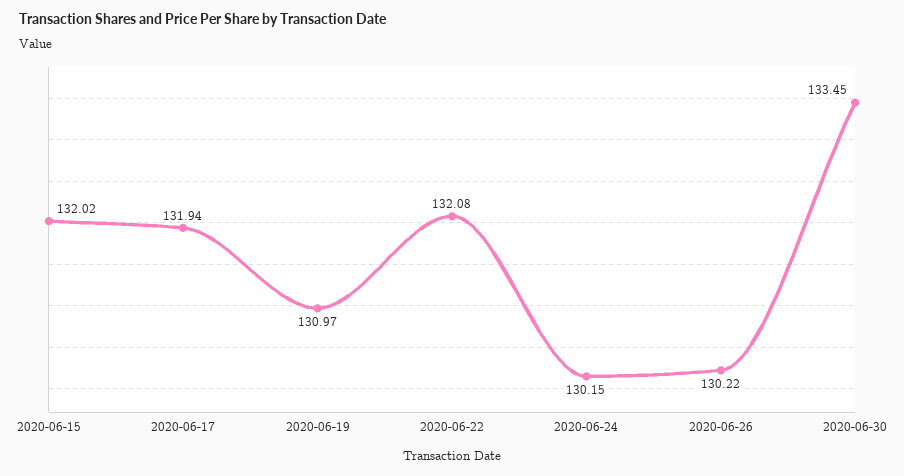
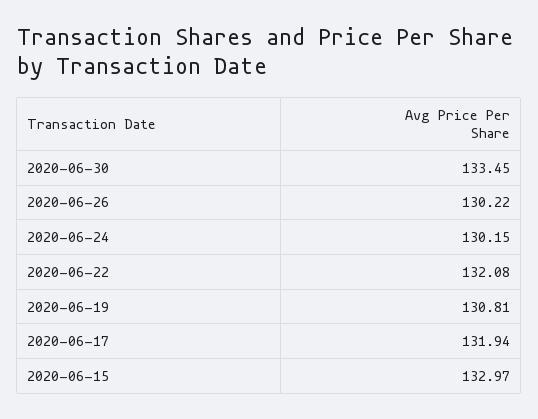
  {
-   "2020-06-15": 132.02,
+   "2020-06-15": 132.97,
    "2020-06-17": 131.94,
-   "2020-06-19": 130.97,
+   "2020-06-19": 130.81,
    "2020-06-22": 132.08,
    "2020-06-24": 130.15,
    "2020-06-26": 130.22,
    "2020-06-30": 133.45
  }

